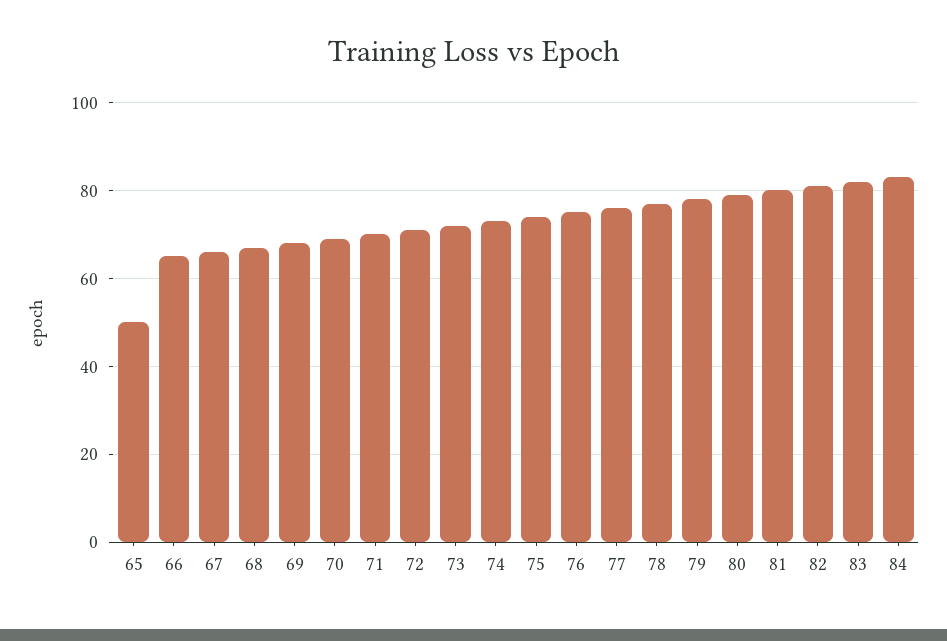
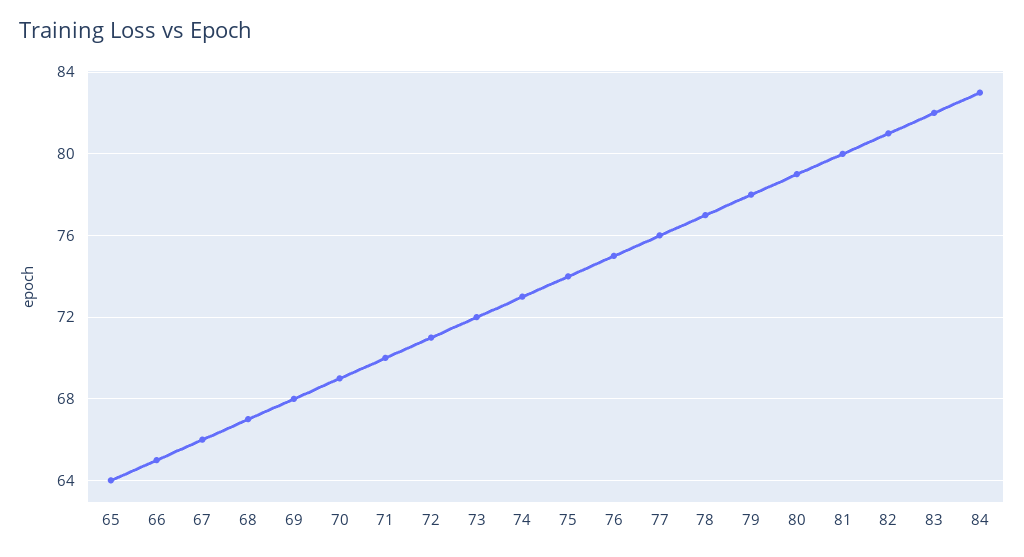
  {
-   "65": 50,
+   "65": 64,
    "66": 65,
    "67": 66,
    "68": 67,
    "69": 68,
    "70": 69,
    "71": 70,
    "72": 71,
    "73": 72,
    "74": 73,
    "75": 74,
    "76": 75,
    "77": 76,
    "78": 77,
    "79": 78,
    "80": 79,
    "81": 80,
    "82": 81,
    "83": 82,
    "84": 83
  }

